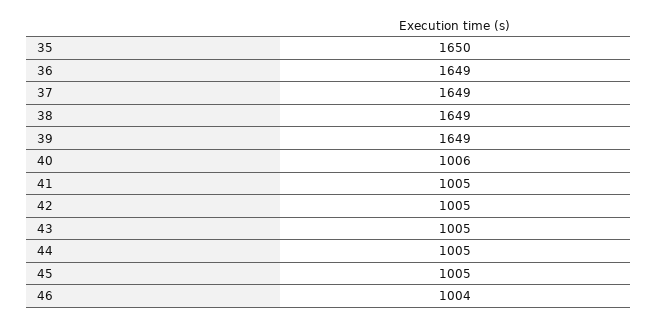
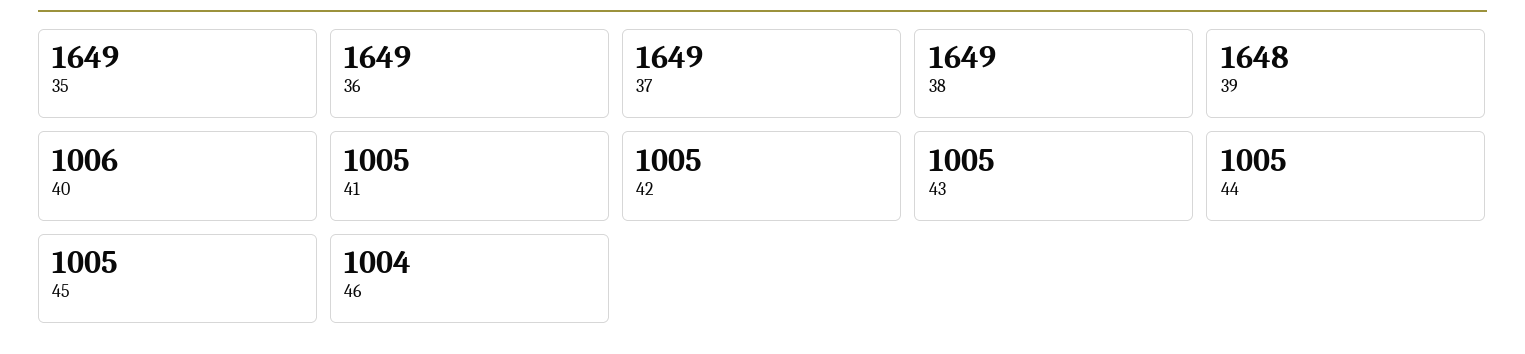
  {
-   "35": 1650,
+   "35": 1649,
    "36": 1649,
    "37": 1649,
    "38": 1649,
-   "39": 1649,
+   "39": 1648,
    "40": 1006,
    "41": 1005,
    "42": 1005,
    "43": 1005,
    "44": 1005,
    "45": 1005,
    "46": 1004
  }

